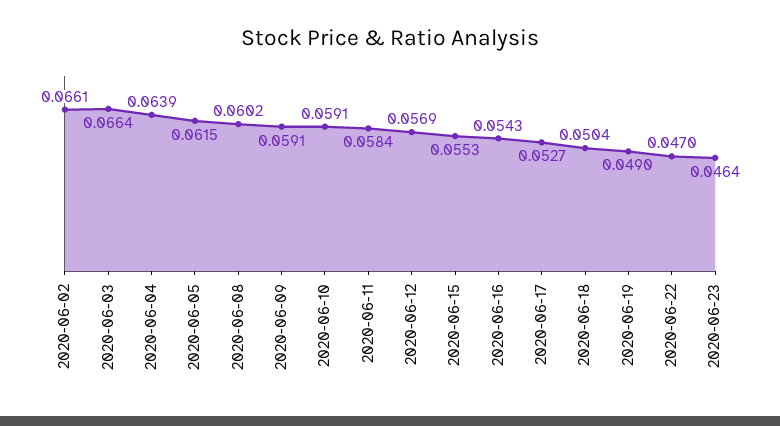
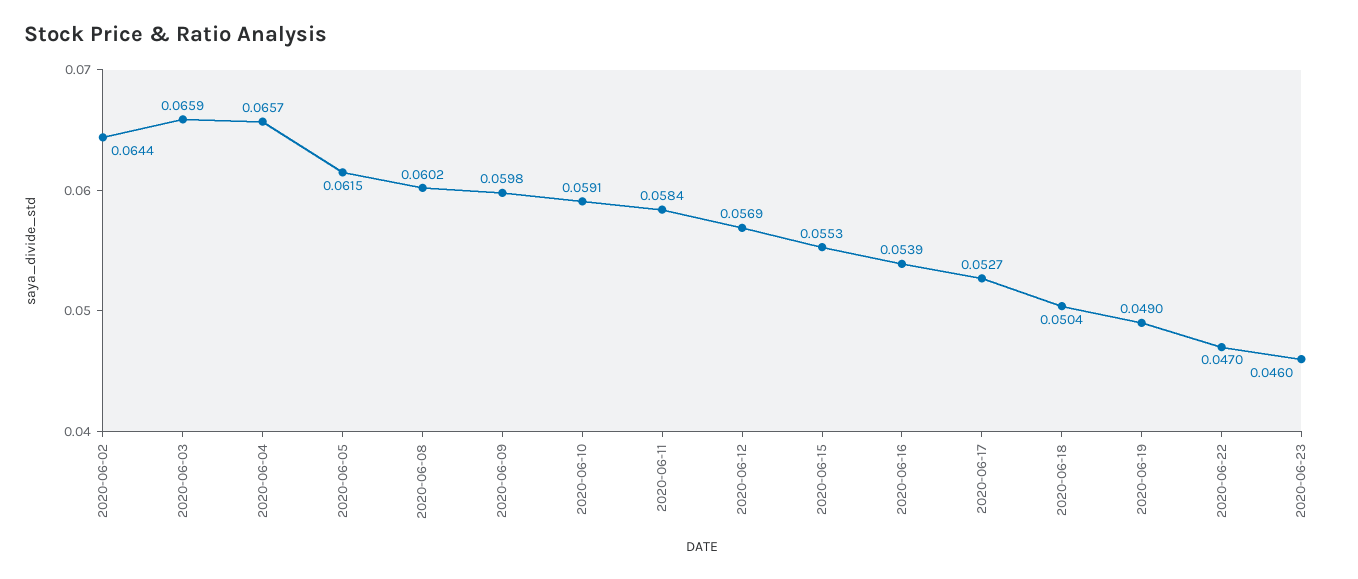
  {
-   "2020-06-02": 0.0661,
+   "2020-06-02": 0.0644,
-   "2020-06-03": 0.0664,
+   "2020-06-03": 0.0659,
-   "2020-06-04": 0.0639,
+   "2020-06-04": 0.0657,
    "2020-06-05": 0.0615,
    "2020-06-08": 0.0602,
-   "2020-06-09": 0.0591,
+   "2020-06-09": 0.0598,
    "2020-06-10": 0.0591,
    "2020-06-11": 0.0584,
    "2020-06-12": 0.0569,
    "2020-06-15": 0.0553,
-   "2020-06-16": 0.0543,
+   "2020-06-16": 0.0539,
    "2020-06-17": 0.0527,
    "2020-06-18": 0.0504,
    "2020-06-19": 0.049,
    "2020-06-22": 0.047,
-   "2020-06-23": 0.0464
+   "2020-06-23": 0.046
  }

